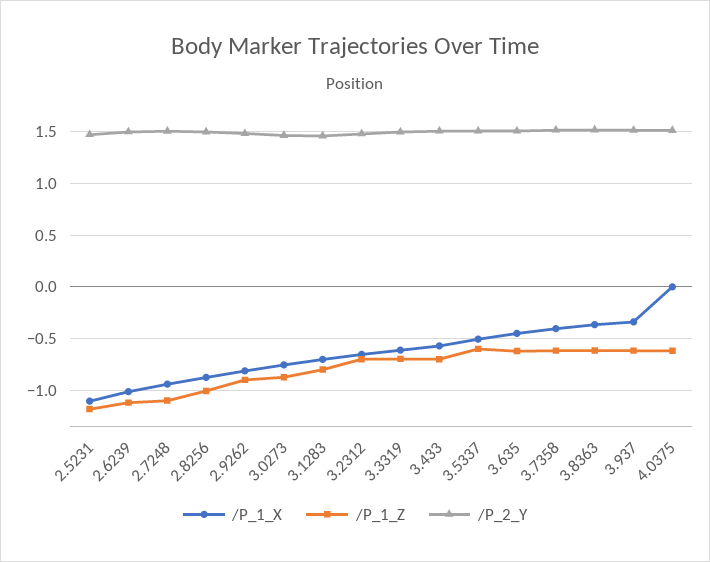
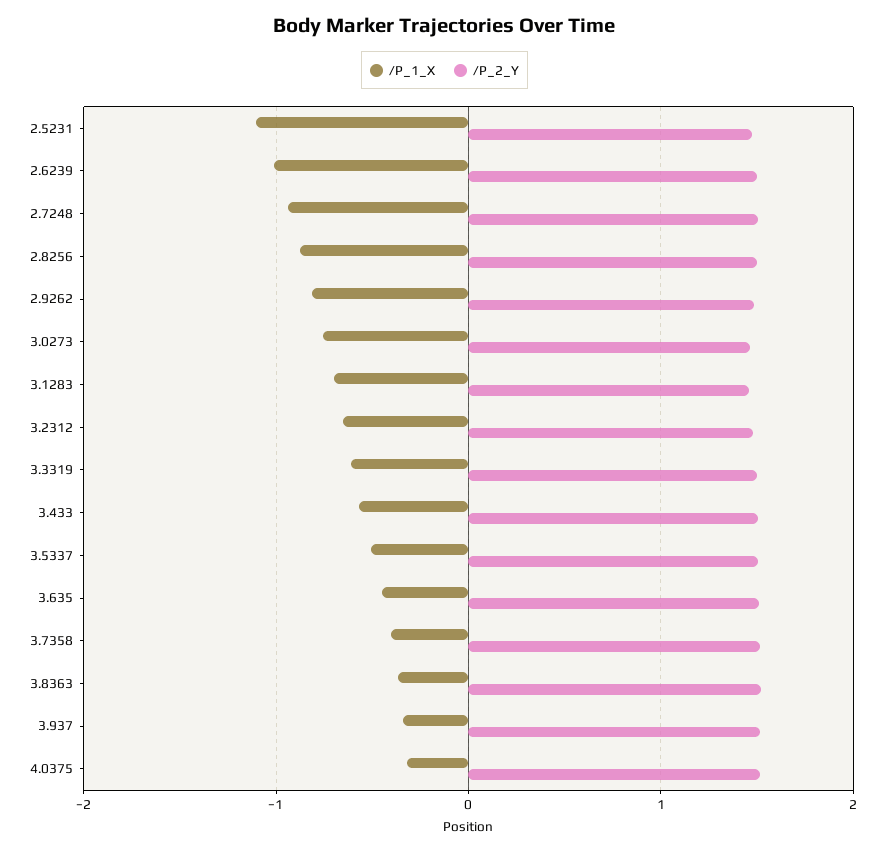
  {
    "/P_1_X": {
      "2.5231": -1.1,
      "2.6239": -1,
      "2.7248": -0.9,
      "2.8256": -0.9,
      "2.9262": -0.8,
      "3.0273": -0.8,
      "3.1283": -0.7,
      "3.2312": -0.7,
      "3.3319": -0.6,
      "3.433": -0.6,
      "3.5337": -0.5,
      "3.635": -0.5,
      "3.7358": -0.4,
      "3.8363": -0.4,
      "3.937": -0.3,
-     "4.0375": 0
+     "4.0375": -0.3
    },
-   "/P_1_Z": {
-     "2.5231": -1.2,
-     "2.6239": -1.1,
-     "2.7248": -1.1,
-     "2.8256": -1,
-     "2.9262": -0.9,
-     "3.0273": -0.9,
-     "3.1283": -0.8,
-     "3.2312": -0.7,
-     "3.3319": -0.7,
-     "3.433": -0.7,
-     "3.5337": -0.6,
-     "3.635": -0.6,
-     "3.7358": -0.6,
-     "3.8363": -0.6,
-     "3.937": -0.6,
-     "4.0375": -0.6
-   },
    "/P_2_Y": {
      "2.5231": 1.5,
      "2.6239": 1.5,
      "2.7248": 1.5,
      "2.8256": 1.5,
      "2.9262": 1.5,
      "3.0273": 1.5,
      "3.1283": 1.5,
      "3.2312": 1.5,
      "3.3319": 1.5,
      "3.433": 1.5,
      "3.5337": 1.5,
      "3.635": 1.5,
      "3.7358": 1.5,
      "3.8363": 1.5,
      "3.937": 1.5,
      "4.0375": 1.5
    }
  }

